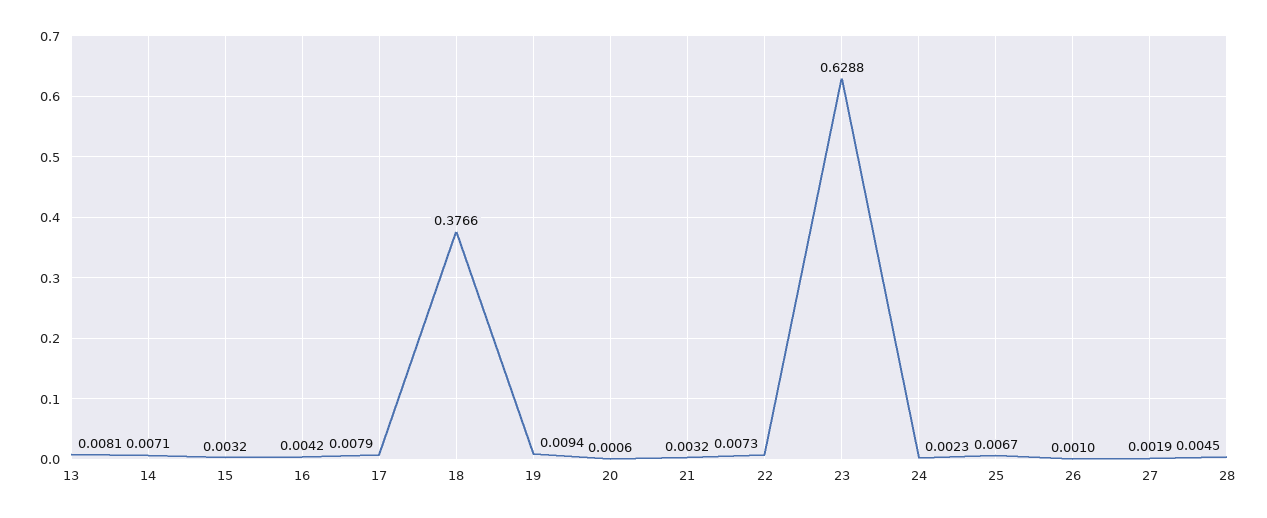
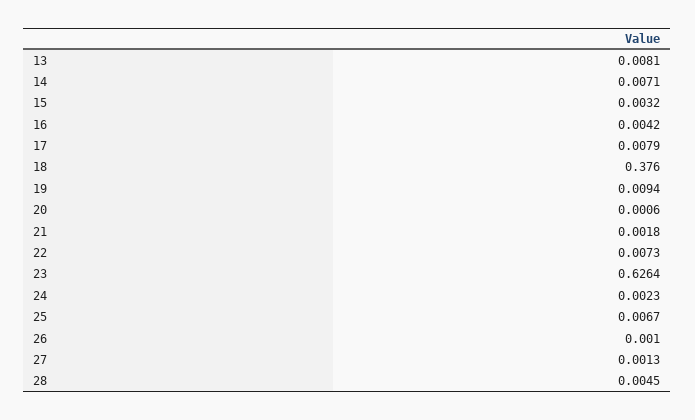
  {
    "13": 0.0081,
    "14": 0.0071,
    "15": 0.0032,
    "16": 0.0042,
    "17": 0.0079,
-   "18": 0.3766,
+   "18": 0.376,
    "19": 0.0094,
    "20": 0.0006,
-   "21": 0.0032,
+   "21": 0.0018,
    "22": 0.0073,
-   "23": 0.6288,
+   "23": 0.6264,
    "24": 0.0023,
    "25": 0.0067,
    "26": 0.001,
-   "27": 0.0019,
+   "27": 0.0013,
    "28": 0.0045
  }

